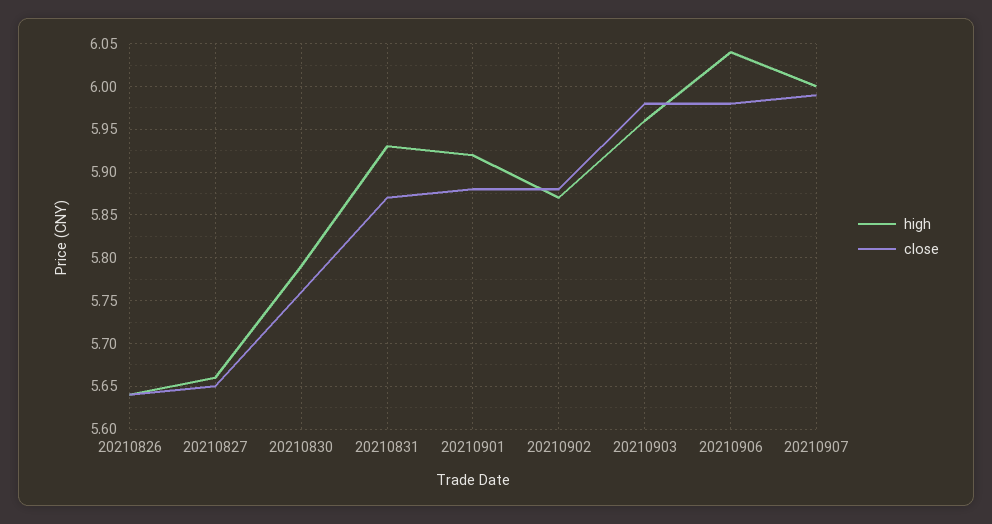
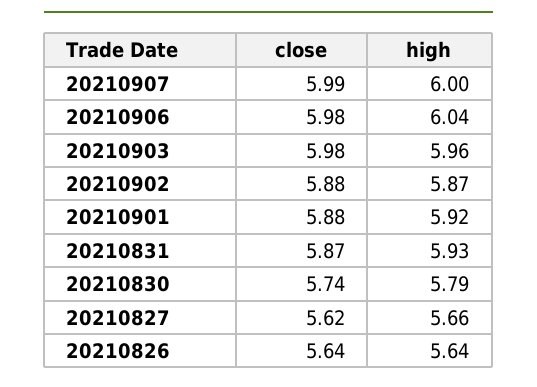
  {
    "high": {
      "20210826": 5.64,
      "20210827": 5.66,
      "20210830": 5.79,
      "20210831": 5.93,
      "20210901": 5.92,
      "20210902": 5.87,
      "20210903": 5.96,
      "20210906": 6.04,
      "20210907": 6
    },
    "close": {
      "20210826": 5.64,
-     "20210827": 5.65,
+     "20210827": 5.62,
-     "20210830": 5.76,
+     "20210830": 5.74,
      "20210831": 5.87,
      "20210901": 5.88,
      "20210902": 5.88,
      "20210903": 5.98,
      "20210906": 5.98,
      "20210907": 5.99
    }
  }

